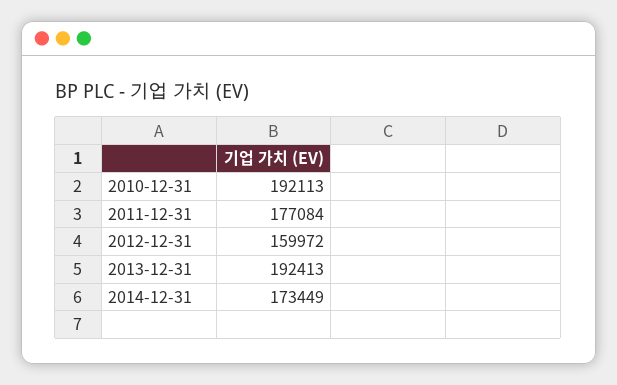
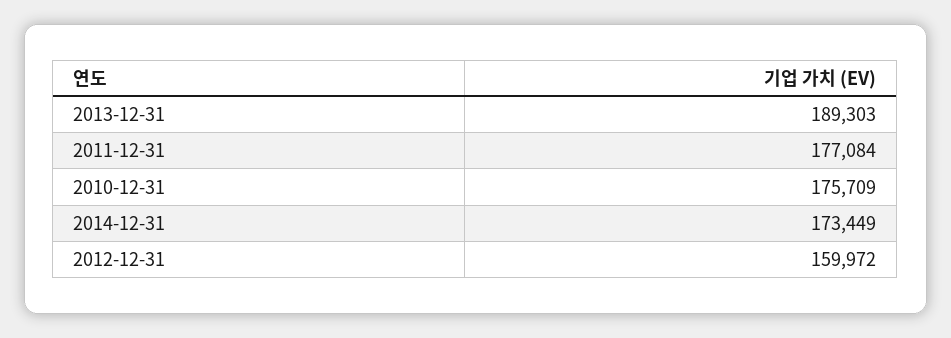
  {
-   "2010-12-31": 192113,
+   "2010-12-31": 175709,
    "2011-12-31": 177084,
    "2012-12-31": 159972,
-   "2013-12-31": 192413,
+   "2013-12-31": 189303,
    "2014-12-31": 173449
  }

